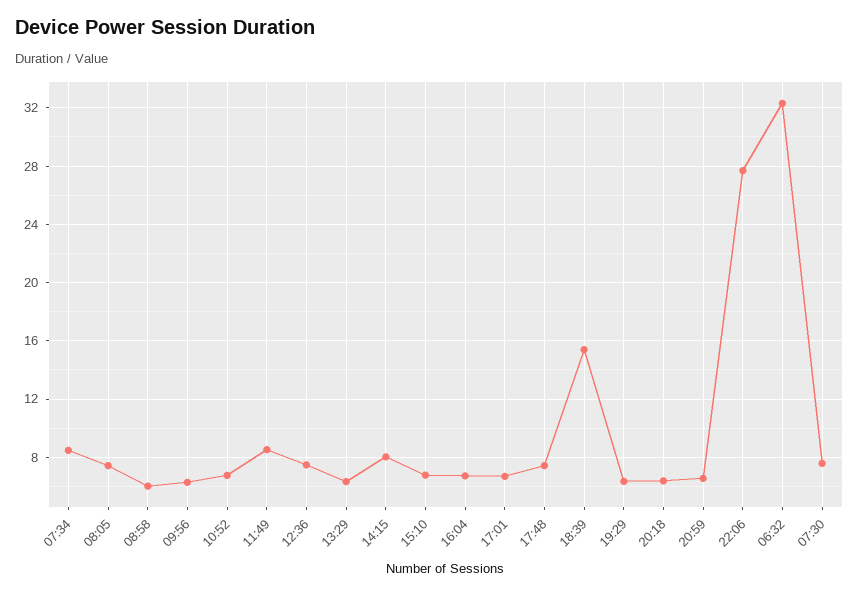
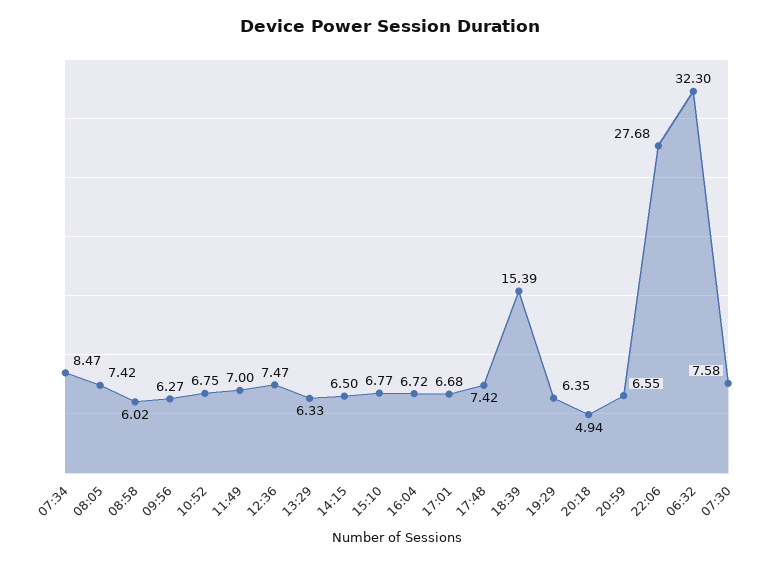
  {
    "07:34": 8.47,
    "08:05": 7.42,
    "08:58": 6.02,
    "09:56": 6.27,
    "10:52": 6.75,
-   "11:49": 8.5,
+   "11:49": 7,
    "12:36": 7.47,
    "13:29": 6.33,
-   "14:15": 8,
+   "14:15": 6.5,
    "15:10": 6.77,
    "16:04": 6.72,
    "17:01": 6.68,
    "17:48": 7.42,
    "18:39": 15.39,
    "19:29": 6.35,
-   "20:18": 6.5,
+   "20:18": 4.94,
    "20:59": 6.55,
    "22:06": 27.68,
    "06:32": 32.3,
    "07:30": 7.58
  }

